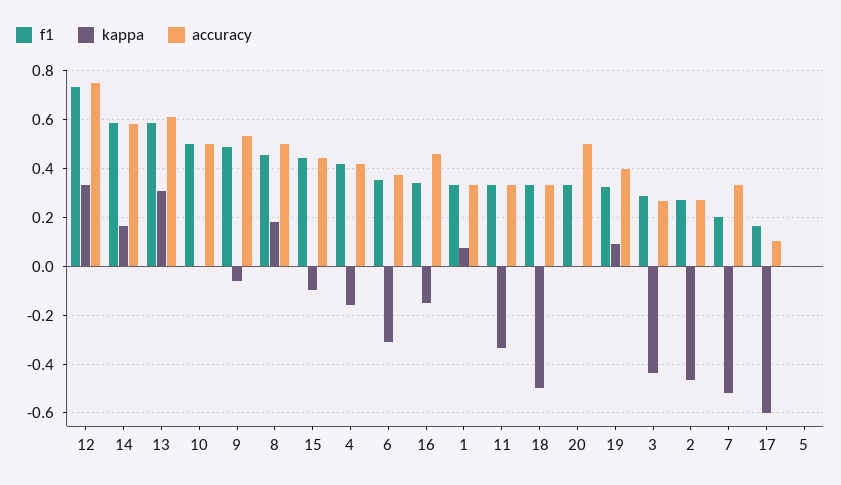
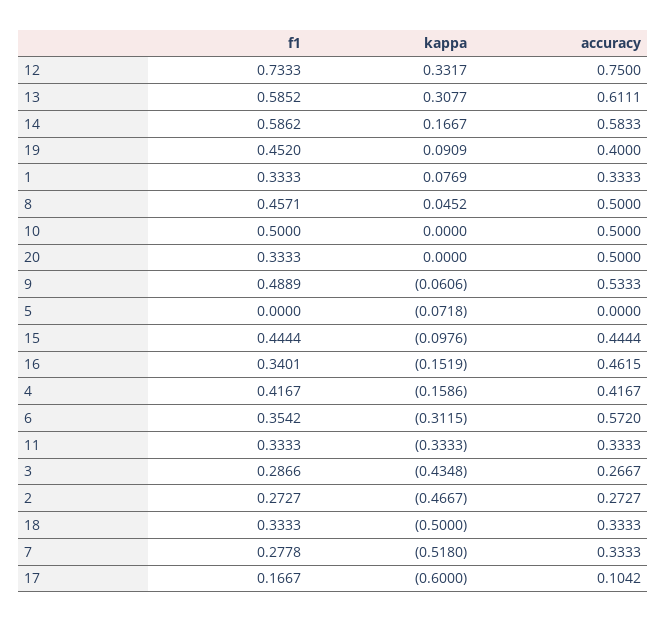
  {
    "f1": {
      "12": 0.7333,
      "14": 0.5862,
      "13": 0.5852,
      "10": 0.5,
      "9": 0.4889,
      "8": 0.4571,
      "15": 0.4444,
      "4": 0.4167,
      "6": 0.3542,
      "16": 0.3401,
      "1": 0.3333,
      "11": 0.3333,
      "18": 0.3333,
      "20": 0.3333,
-     "19": 0.325,
+     "19": 0.452,
      "3": 0.2866,
      "2": 0.2727,
-     "7": 0.2,
+     "7": 0.2778,
      "17": 0.1667,
      "5": 0
    },
    "kappa": {
      "12": 0.3317,
      "14": 0.1667,
      "13": 0.3077,
      "10": 0,
      "9": -0.0606,
-     "8": 0.175,
+     "8": 0.0452,
      "15": -0.0976,
      "4": -0.1586,
      "6": -0.3115,
      "16": -0.1519,
      "1": 0.0769,
      "11": -0.3333,
      "18": -0.5,
      "20": 0,
      "19": 0.0909,
      "3": -0.4348,
      "2": -0.4667,
      "7": -0.518,
      "17": -0.6,
-     "5": 0
+     "5": -0.0718
    },
    "accuracy": {
      "12": 0.75,
      "14": 0.5833,
      "13": 0.6111,
      "10": 0.5,
      "9": 0.5333,
      "8": 0.5,
      "15": 0.4444,
      "4": 0.4167,
-     "6": 0.375,
+     "6": 0.572,
      "16": 0.4615,
      "1": 0.3333,
      "11": 0.3333,
      "18": 0.3333,
      "20": 0.5,
      "19": 0.4,
      "3": 0.2667,
      "2": 0.2727,
      "7": 0.3333,
      "17": 0.1042,
      "5": 0
    }
  }

